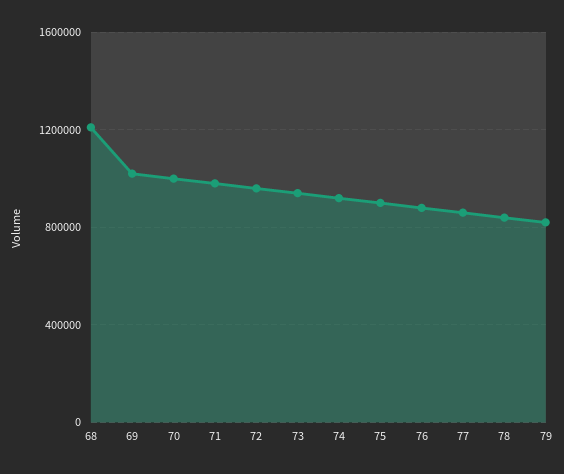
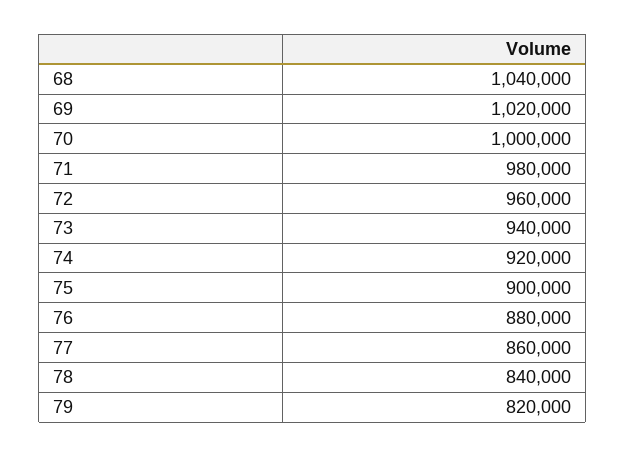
  {
-   "68": 1200000,
+   "68": 1040000,
    "69": 1020000,
    "70": 1000000,
    "71": 980000,
    "72": 960000,
    "73": 940000,
    "74": 920000,
    "75": 900000,
    "76": 880000,
    "77": 860000,
    "78": 840000,
    "79": 820000
  }

